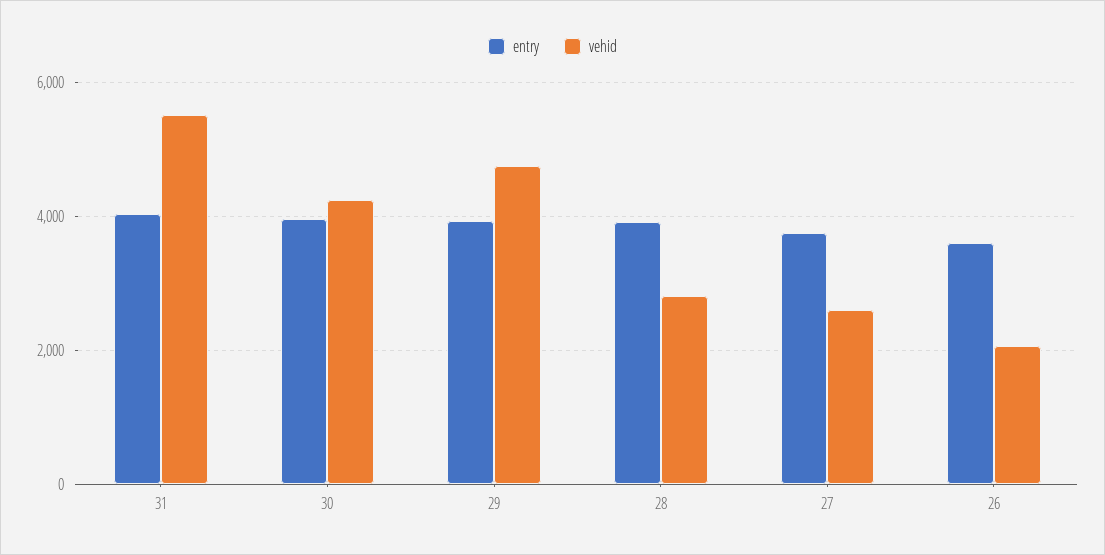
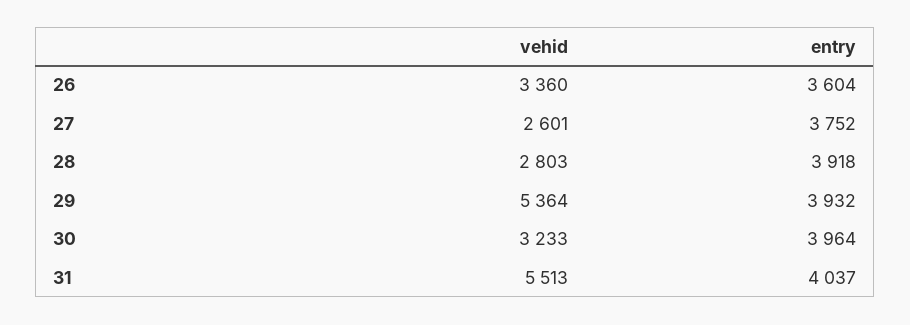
  {
    "entry": {
      "31": 4037,
      "30": 3964,
      "29": 3932,
      "28": 3918,
      "27": 3752,
      "26": 3604
    },
    "vehid": {
      "31": 5513,
-     "30": 4200,
+     "30": 3233,
-     "29": 4800,
+     "29": 5364,
      "28": 2803,
      "27": 2601,
-     "26": 2000
+     "26": 3360
    }
  }

